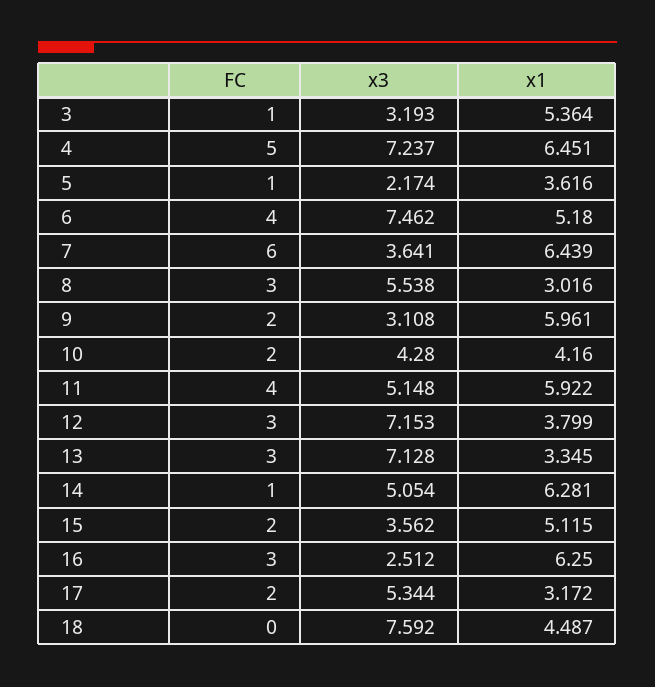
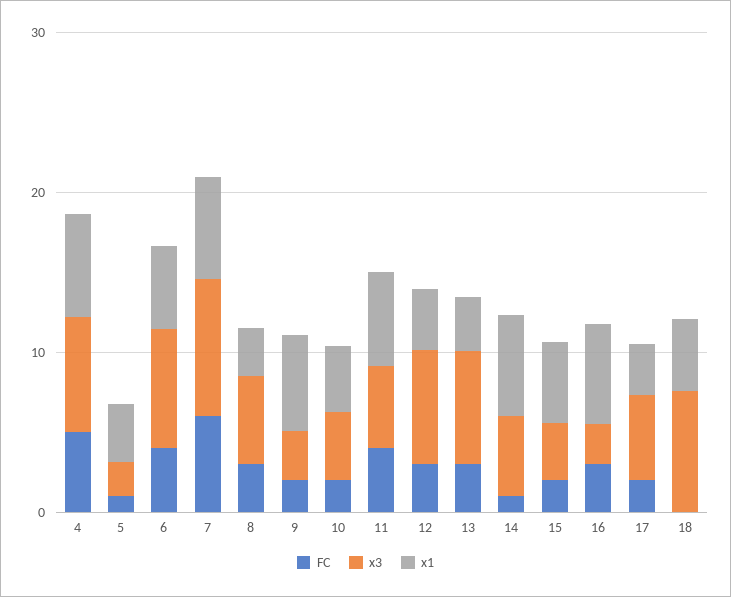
  {
    "FC": {
-     "3": 1,
      "4": 5,
      "5": 1,
      "6": 4,
      "7": 6,
      "8": 3,
      "9": 2,
      "10": 2,
      "11": 4,
      "12": 3,
      "13": 3,
      "14": 1,
      "15": 2,
      "16": 3,
      "17": 2,
      "18": 0
    },
    "x3": {
-     "3": 3.193,
      "4": 7.237,
      "5": 2.174,
      "6": 7.462,
-     "7": 3.641,
+     "7": 8,
      "8": 5.538,
      "9": 3.108,
      "10": 4.28,
      "11": 5.148,
      "12": 7.153,
      "13": 7.128,
      "14": 5.054,
      "15": 3.562,
      "16": 2.512,
      "17": 5.344,
      "18": 7.592
    },
    "x1": {
-     "3": 5.364,
      "4": 6.451,
      "5": 3.616,
      "6": 5.18,
      "7": 6.439,
      "8": 3.016,
      "9": 5.961,
      "10": 4.16,
      "11": 5.922,
      "12": 3.799,
      "13": 3.345,
      "14": 6.281,
      "15": 5.115,
      "16": 6.25,
      "17": 3.172,
      "18": 4.487
    }
  }

